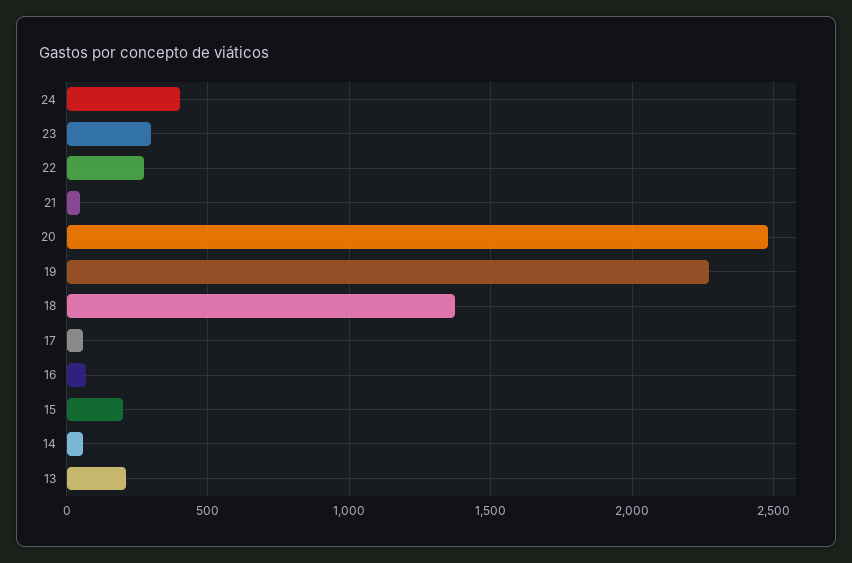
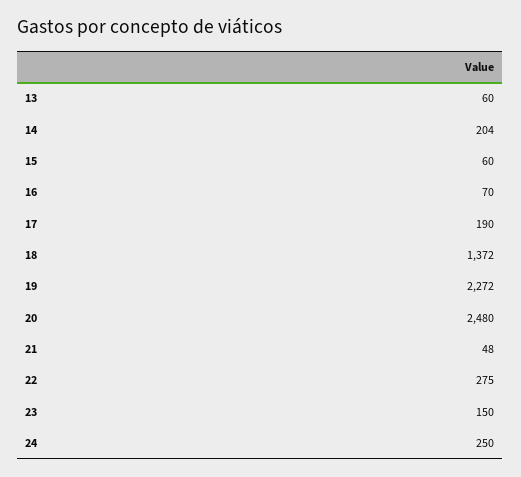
  {
-   "24": 400,
+   "24": 250,
-   "23": 300,
+   "23": 150,
    "22": 275,
    "21": 48,
    "20": 2480,
    "19": 2272,
    "18": 1372,
-   "17": 50,
+   "17": 190,
    "16": 70,
-   "15": 200,
+   "15": 60,
-   "14": 50,
+   "14": 204,
-   "13": 200
+   "13": 60
  }

